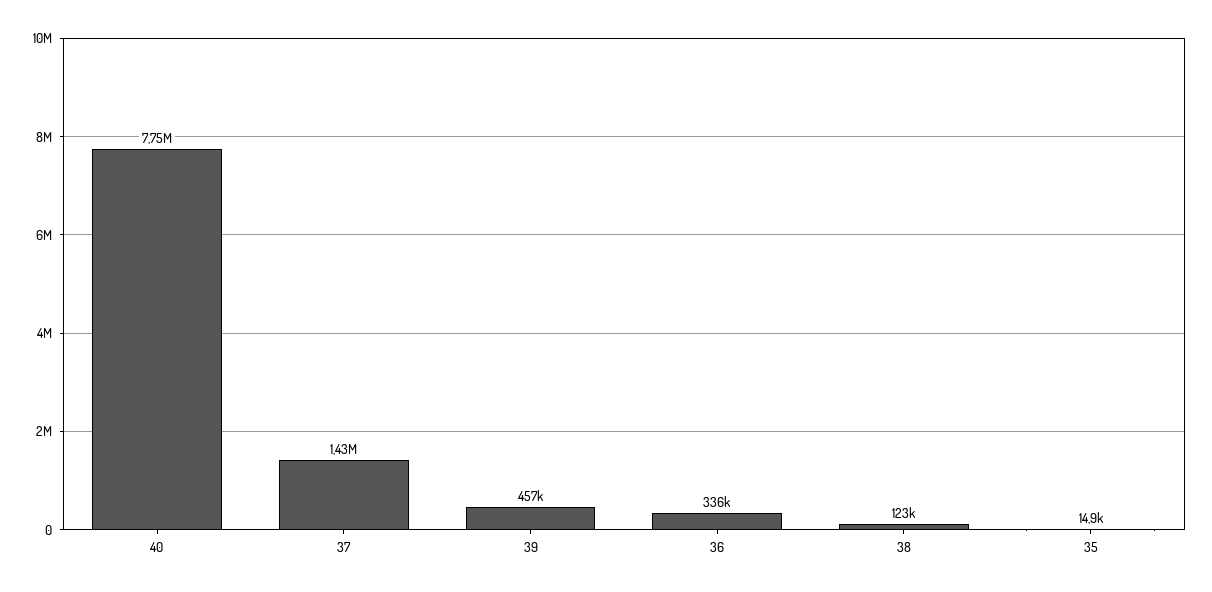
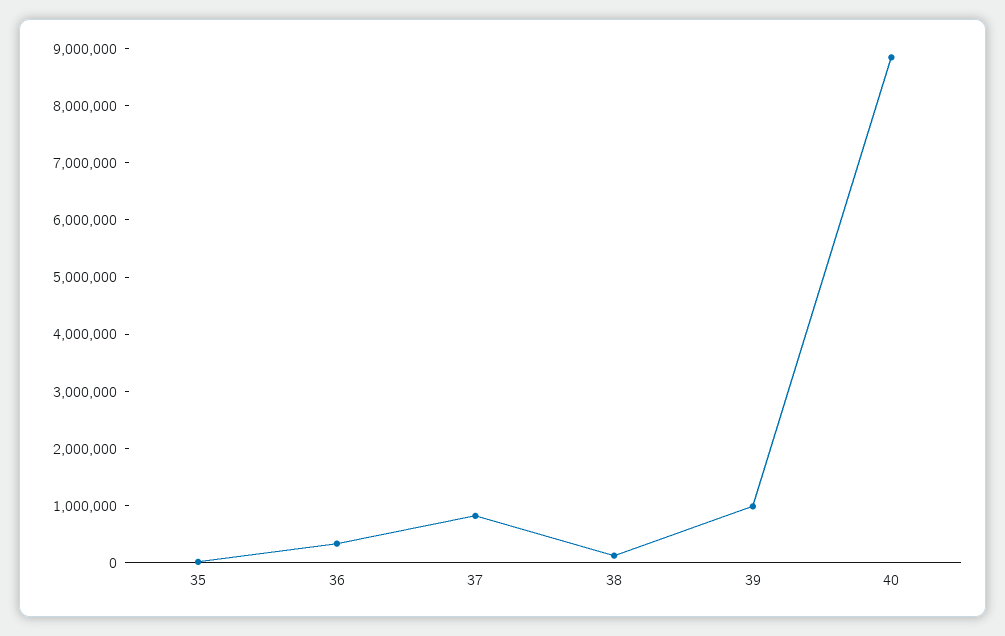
  {
-   "40": 7750000,
+   "40": 8800000,
-   "37": 1430000,
+   "37": 800000,
-   "39": 457000,
+   "39": 1000000,
    "36": 336000,
    "38": 123000,
    "35": 14900
  }

